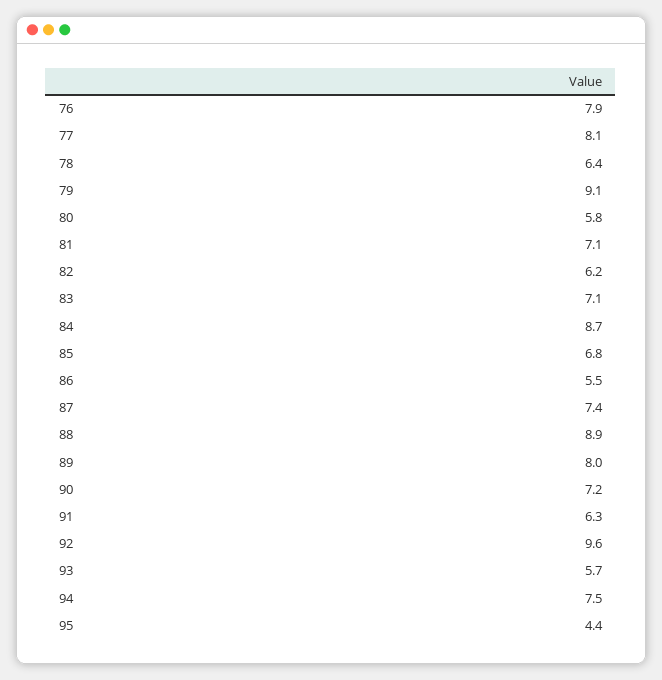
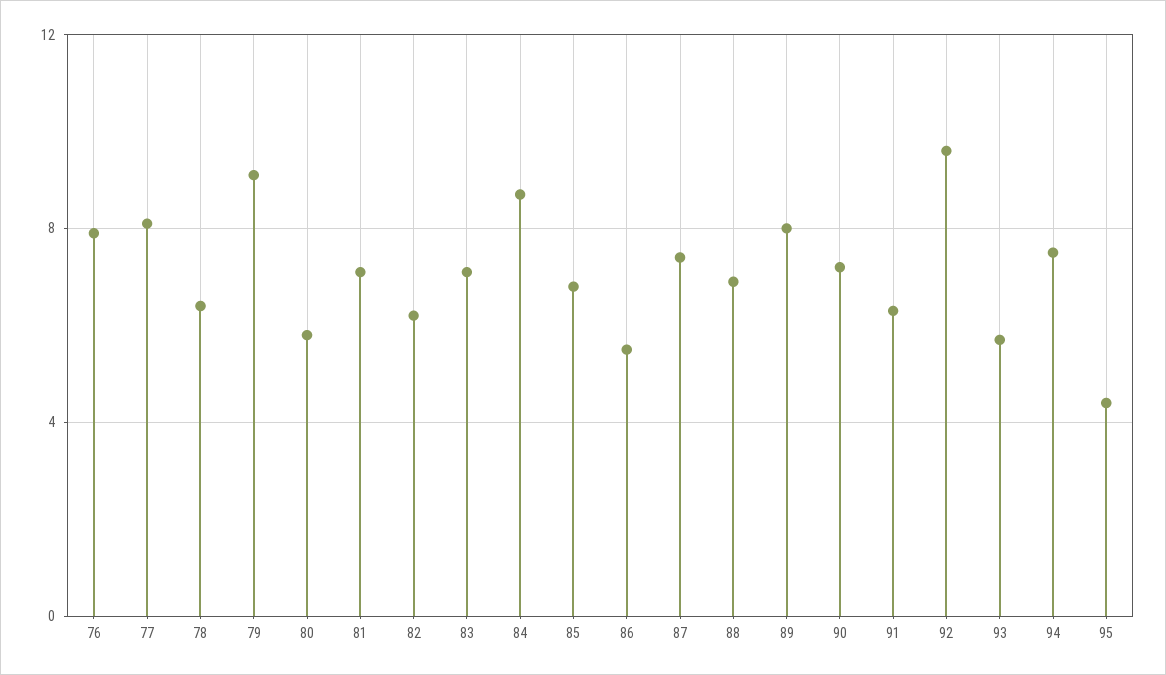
  {
    "76": 7.9,
    "77": 8.1,
    "78": 6.4,
    "79": 9.1,
    "80": 5.8,
    "81": 7.1,
    "82": 6.2,
    "83": 7.1,
    "84": 8.7,
    "85": 6.8,
    "86": 5.5,
    "87": 7.4,
-   "88": 8.9,
+   "88": 7,
    "89": 8,
    "90": 7.2,
    "91": 6.3,
    "92": 9.6,
    "93": 5.7,
    "94": 7.5,
    "95": 4.4
  }

